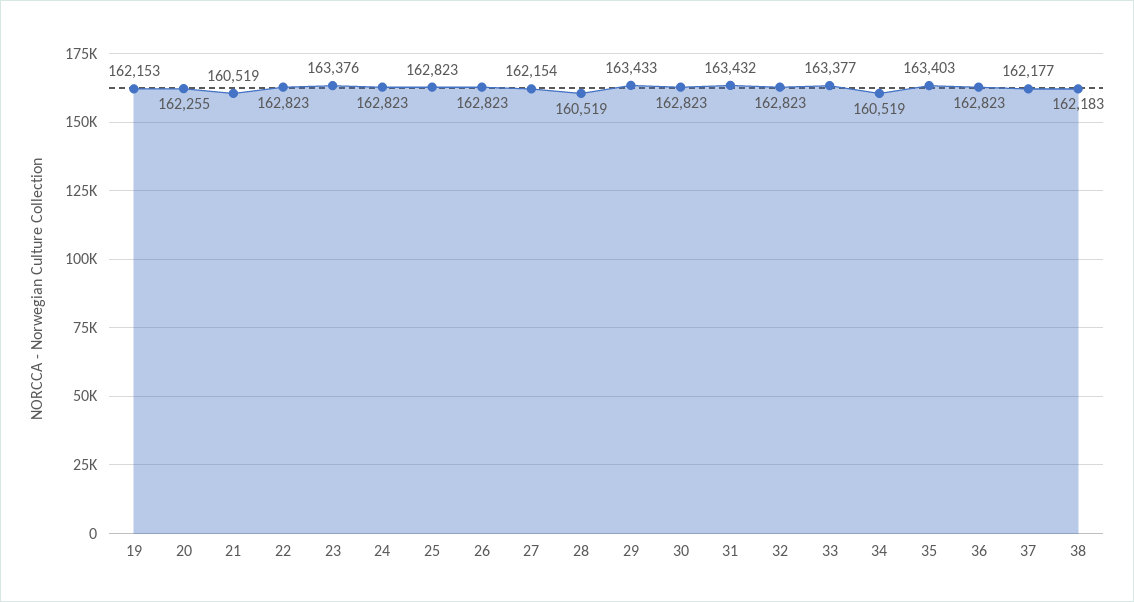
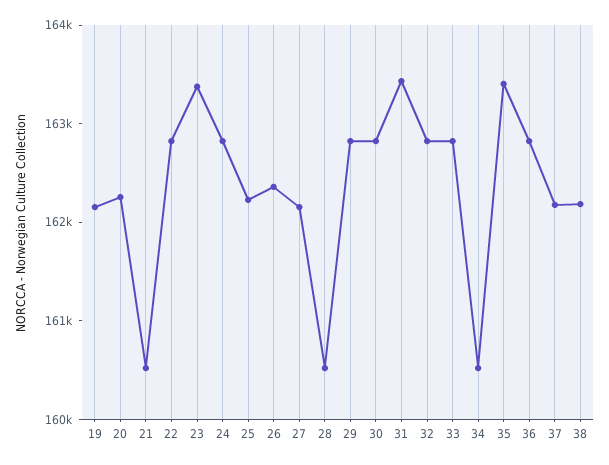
  {
    "19": 162153,
    "20": 162255,
    "21": 160519,
    "22": 162823,
    "23": 163376,
    "24": 162823,
-   "25": 162823,
+   "25": 162200,
-   "26": 162823,
+   "26": 162400,
    "27": 162154,
    "28": 160519,
-   "29": 163433,
+   "29": 162800,
    "30": 162823,
    "31": 163432,
    "32": 162823,
-   "33": 163377,
+   "33": 162800,
    "34": 160519,
    "35": 163403,
    "36": 162823,
    "37": 162177,
    "38": 162183
  }

